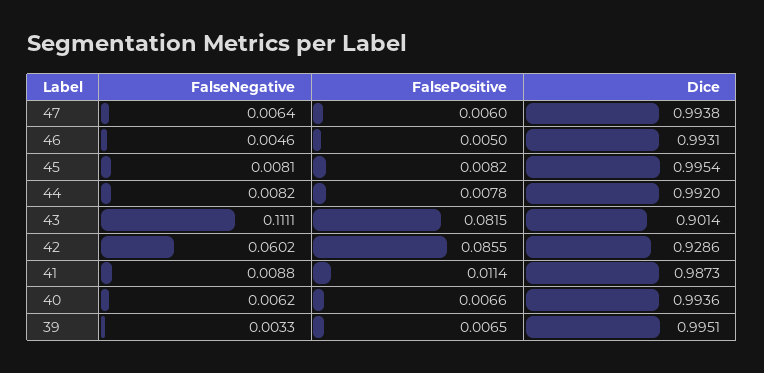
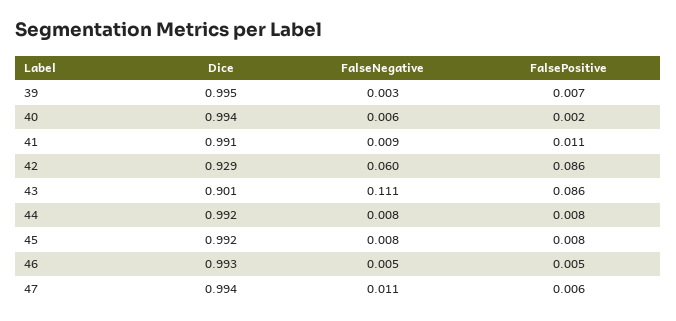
  {
    "FalseNegative": {
-     "47": 0.0064,
+     "47": 0.011,
      "46": 0.0046,
      "45": 0.0081,
      "44": 0.0082,
      "43": 0.1111,
      "42": 0.0602,
      "41": 0.0088,
      "40": 0.0062,
      "39": 0.0033
    },
    "FalsePositive": {
      "47": 0.006,
      "46": 0.005,
      "45": 0.0082,
      "44": 0.0078,
-     "43": 0.0815,
+     "43": 0.086,
      "42": 0.0855,
      "41": 0.0114,
-     "40": 0.0066,
+     "40": 0.002,
      "39": 0.0065
    },
    "Dice": {
      "47": 0.9938,
      "46": 0.9931,
-     "45": 0.9954,
+     "45": 0.992,
      "44": 0.992,
      "43": 0.9014,
      "42": 0.9286,
-     "41": 0.9873,
+     "41": 0.991,
      "40": 0.9936,
      "39": 0.9951
    }
  }

